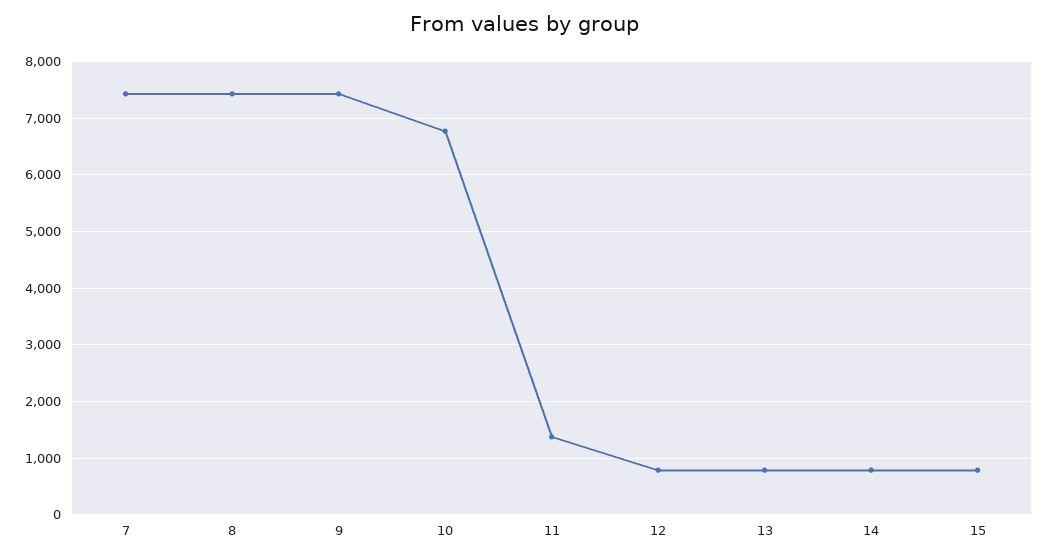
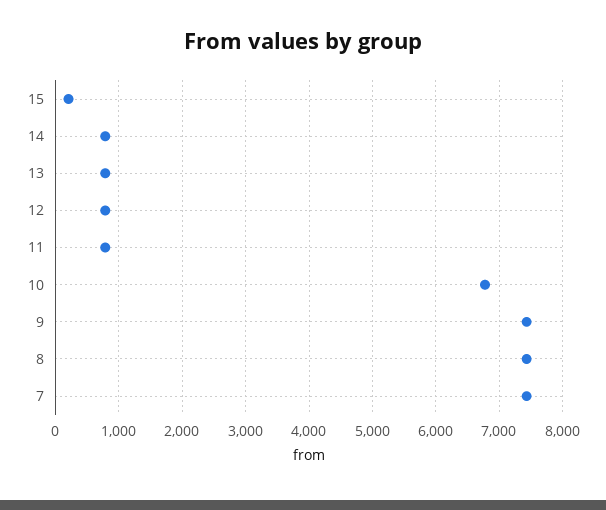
  {
    "7": 7400,
    "8": 7400,
    "9": 7400,
    "10": 6800,
-   "11": 1400,
+   "11": 800,
    "12": 800,
    "13": 800,
    "14": 800,
-   "15": 800
+   "15": 200
  }

